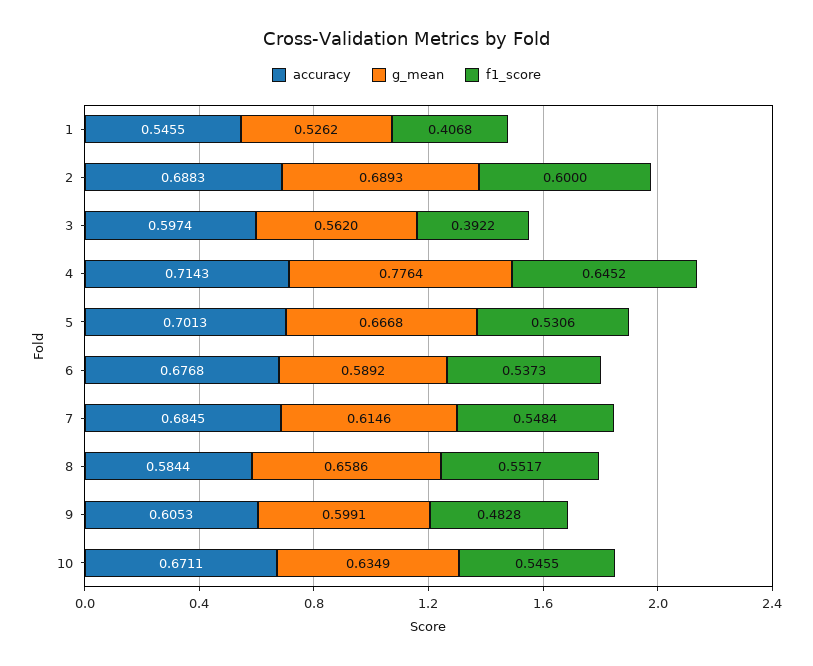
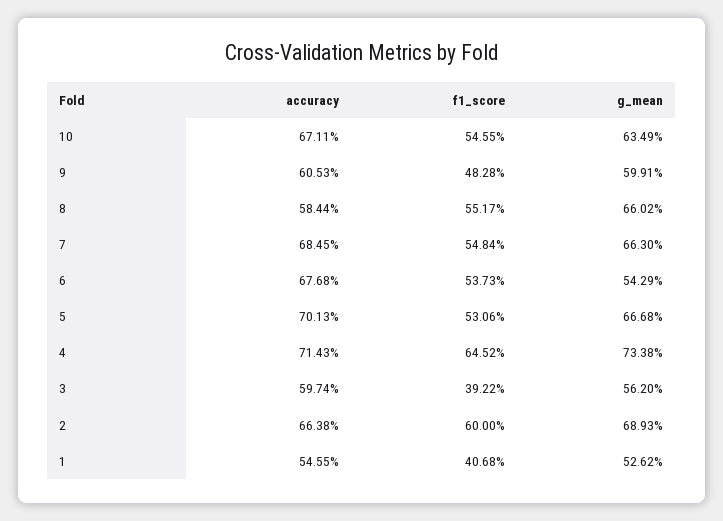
  {
    "accuracy": {
      "1": 0.5455,
-     "2": 0.6883,
+     "2": 0.6638,
      "3": 0.5974,
      "4": 0.7143,
      "5": 0.7013,
      "6": 0.6768,
      "7": 0.6845,
      "8": 0.5844,
      "9": 0.6053,
      "10": 0.6711
    },
    "g_mean": {
      "1": 0.5262,
      "2": 0.6893,
      "3": 0.562,
-     "4": 0.7764,
+     "4": 0.7338,
      "5": 0.6668,
-     "6": 0.5892,
+     "6": 0.5429,
-     "7": 0.6146,
+     "7": 0.663,
-     "8": 0.6586,
+     "8": 0.6602,
      "9": 0.5991,
      "10": 0.6349
    },
    "f1_score": {
      "1": 0.4068,
      "2": 0.6,
      "3": 0.3922,
      "4": 0.6452,
      "5": 0.5306,
      "6": 0.5373,
      "7": 0.5484,
      "8": 0.5517,
      "9": 0.4828,
      "10": 0.5455
    }
  }

